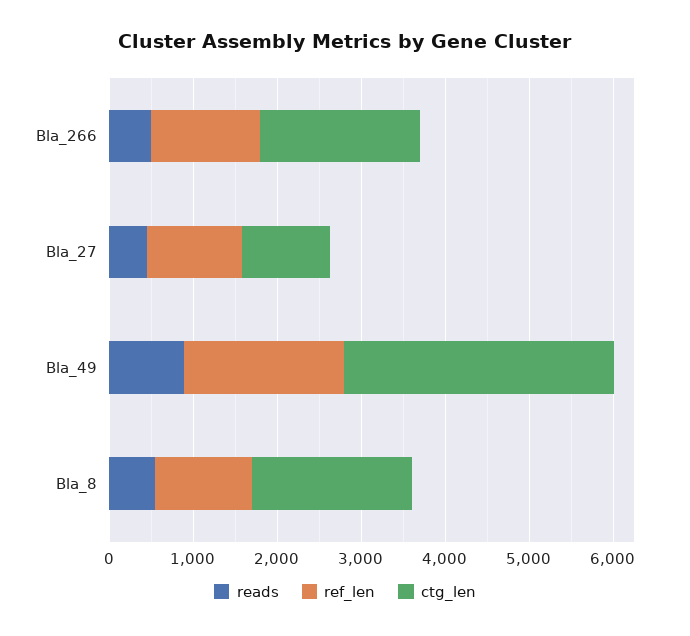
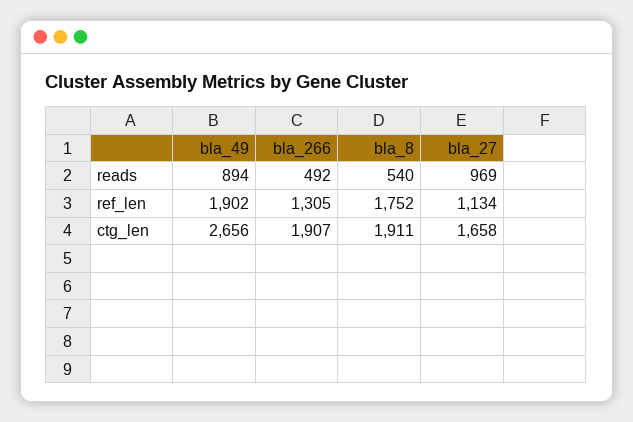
  {
    "reads": {
      "Bla_266": 492,
-     "Bla_27": 400,
+     "Bla_27": 969,
      "Bla_49": 894,
      "Bla_8": 540
    },
    "ref_len": {
      "Bla_266": 1305,
      "Bla_27": 1134,
      "Bla_49": 1902,
-     "Bla_8": 1200
+     "Bla_8": 1752
    },
    "ctg_len": {
      "Bla_266": 1907,
-     "Bla_27": 1000,
+     "Bla_27": 1658,
-     "Bla_49": 3200,
+     "Bla_49": 2656,
      "Bla_8": 1911
    }
  }

